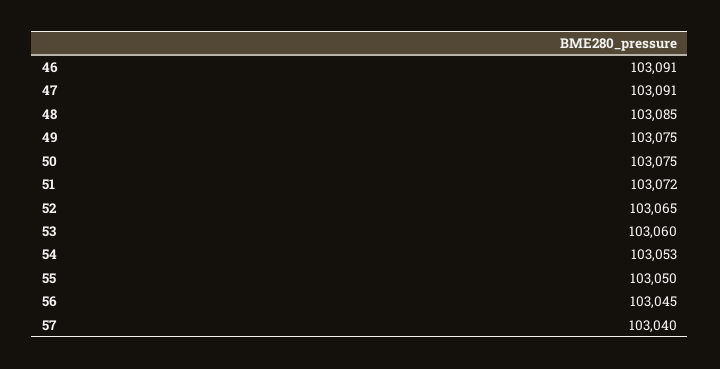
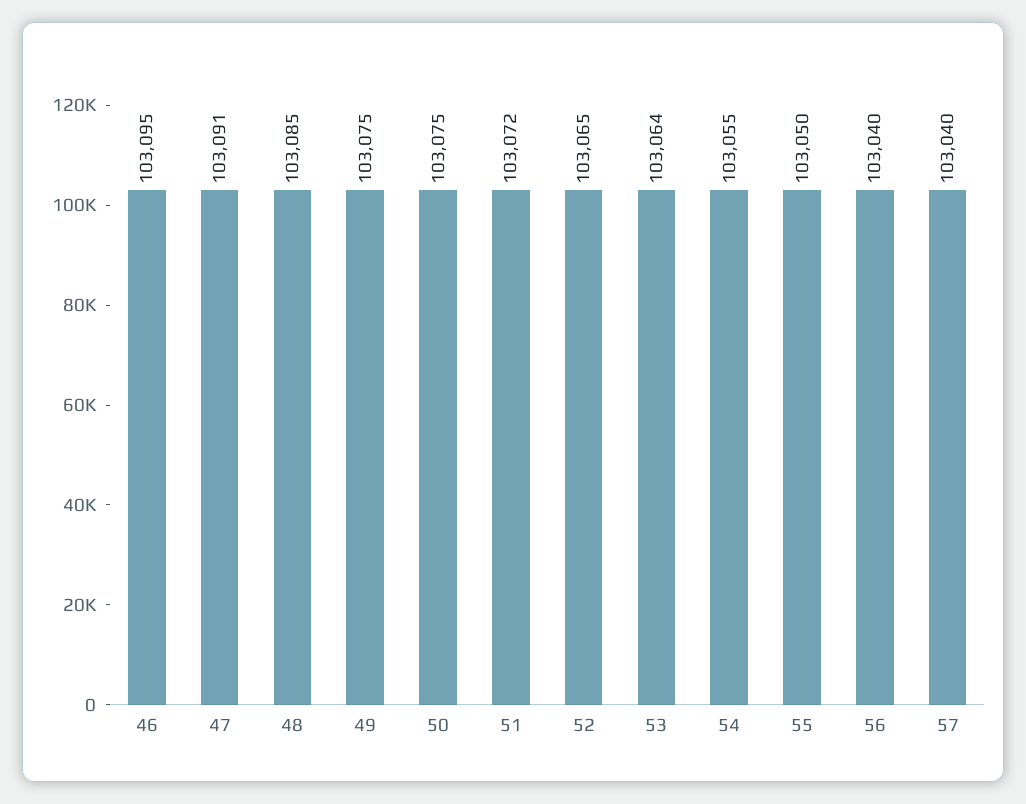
  {
-   "46": 103091,
+   "46": 103095,
    "47": 103091,
    "48": 103085,
    "49": 103075,
    "50": 103075,
    "51": 103072,
    "52": 103065,
-   "53": 103060,
+   "53": 103064,
-   "54": 103053,
+   "54": 103055,
    "55": 103050,
-   "56": 103045,
+   "56": 103040,
    "57": 103040
  }

